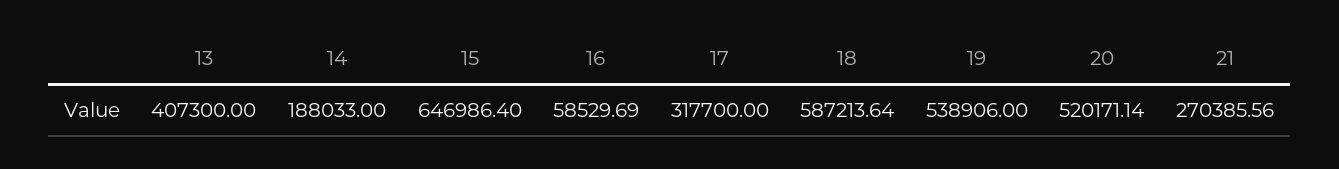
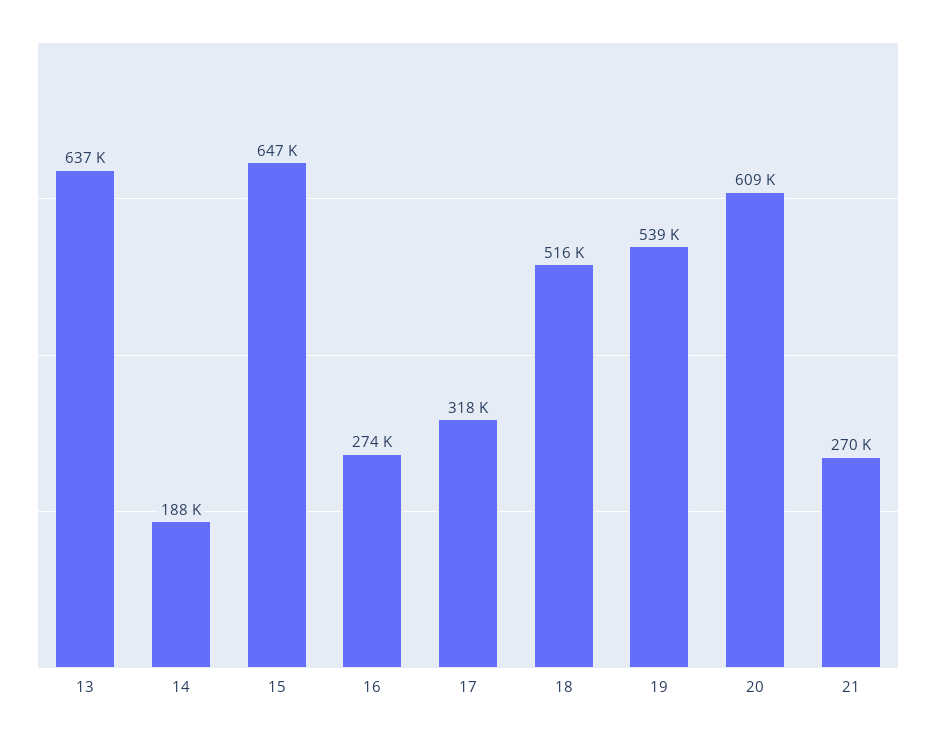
  {
-   "13": 407300,
+   "13": 637000,
    "14": 188033,
    "15": 646986.4,
-   "16": 58529.69,
+   "16": 274000,
    "17": 317700,
-   "18": 587213.64,
+   "18": 516000,
    "19": 538906,
-   "20": 520171.14,
+   "20": 609000,
    "21": 270385.56
  }

